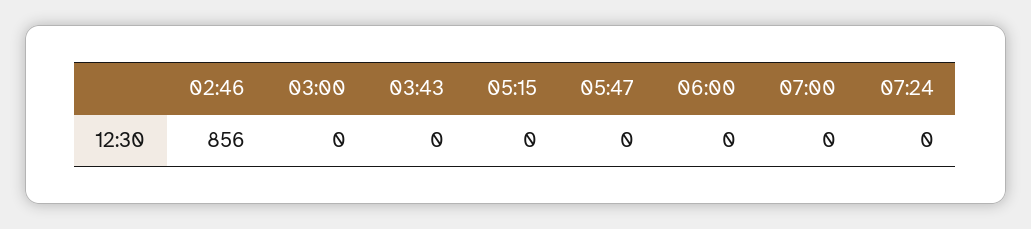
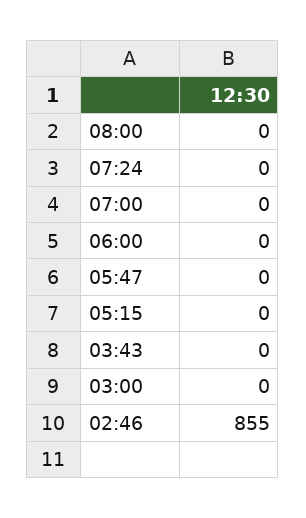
  {
-   "02:46": 856,
+   "02:46": 855,
    "03:00": 0,
    "03:43": 0,
    "05:15": 0,
    "05:47": 0,
    "06:00": 0,
    "07:00": 0,
-   "07:24": 0
+   "07:24": 0,
+   "08:00": 0
  }

